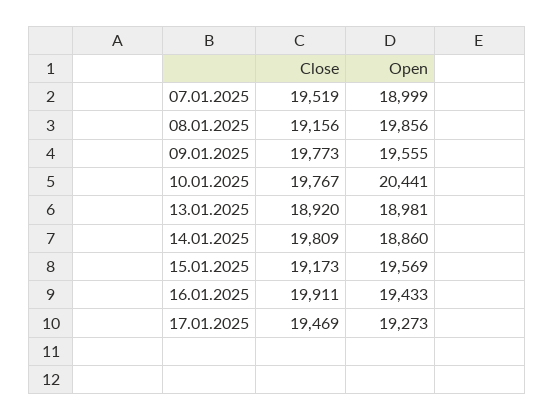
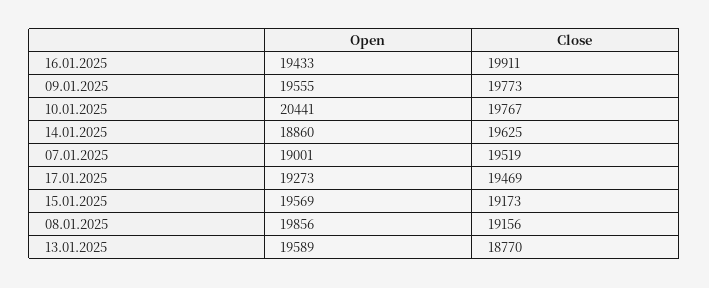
  {
    "Close": {
      "07.01.2025": 19519,
      "08.01.2025": 19156,
      "09.01.2025": 19773,
      "10.01.2025": 19767,
-     "13.01.2025": 18920,
+     "13.01.2025": 18770,
-     "14.01.2025": 19809,
+     "14.01.2025": 19625,
      "15.01.2025": 19173,
      "16.01.2025": 19911,
      "17.01.2025": 19469
    },
    "Open": {
-     "07.01.2025": 18999,
+     "07.01.2025": 19001,
      "08.01.2025": 19856,
      "09.01.2025": 19555,
      "10.01.2025": 20441,
-     "13.01.2025": 18981,
+     "13.01.2025": 19589,
      "14.01.2025": 18860,
      "15.01.2025": 19569,
      "16.01.2025": 19433,
      "17.01.2025": 19273
    }
  }

